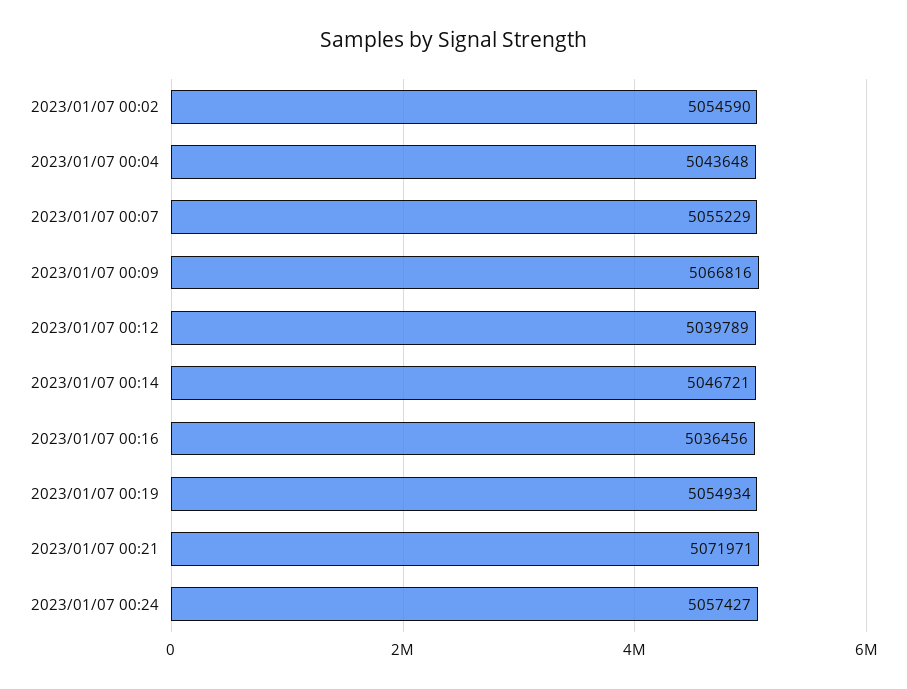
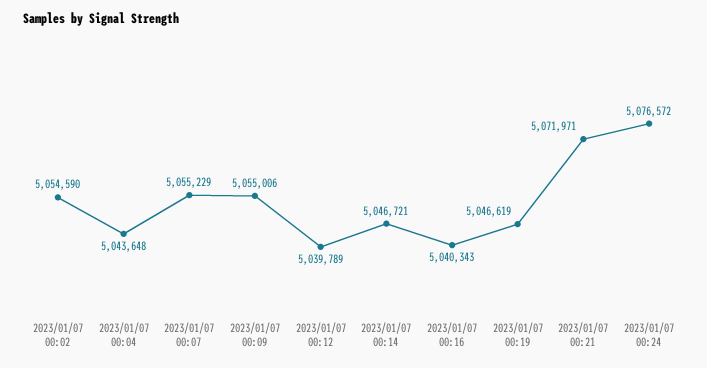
  {
    "2023/01/07 00:02": 5054590,
    "2023/01/07 00:04": 5043648,
    "2023/01/07 00:07": 5055229,
-   "2023/01/07 00:09": 5066816,
+   "2023/01/07 00:09": 5055006,
    "2023/01/07 00:12": 5039789,
    "2023/01/07 00:14": 5046721,
-   "2023/01/07 00:16": 5036456,
+   "2023/01/07 00:16": 5040343,
-   "2023/01/07 00:19": 5054934,
+   "2023/01/07 00:19": 5046619,
    "2023/01/07 00:21": 5071971,
-   "2023/01/07 00:24": 5057427
+   "2023/01/07 00:24": 5076572
  }

